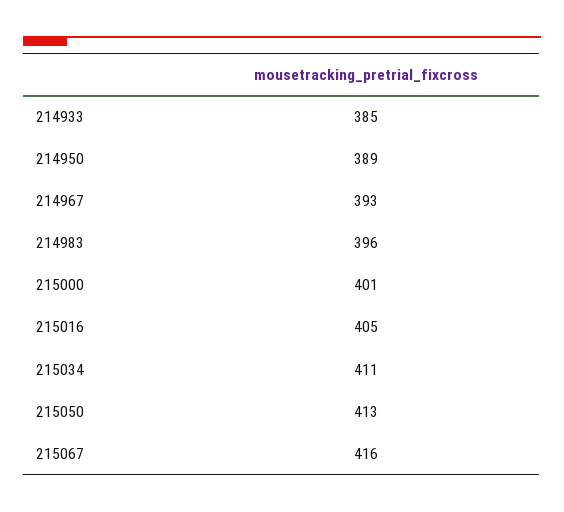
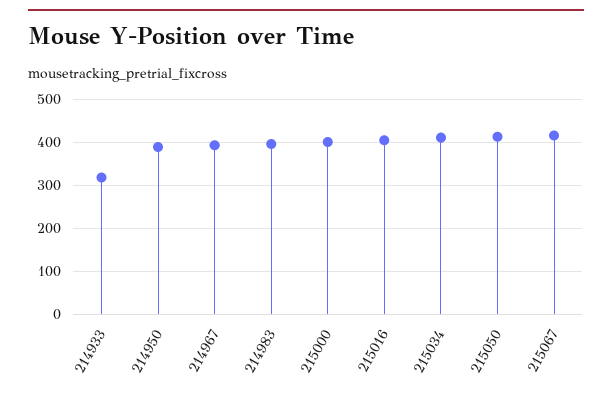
  {
-   "214933": 385,
+   "214933": 320,
    "214950": 389,
    "214967": 393,
    "214983": 396,
    "215000": 401,
    "215016": 405,
    "215034": 411,
    "215050": 413,
    "215067": 416
  }

